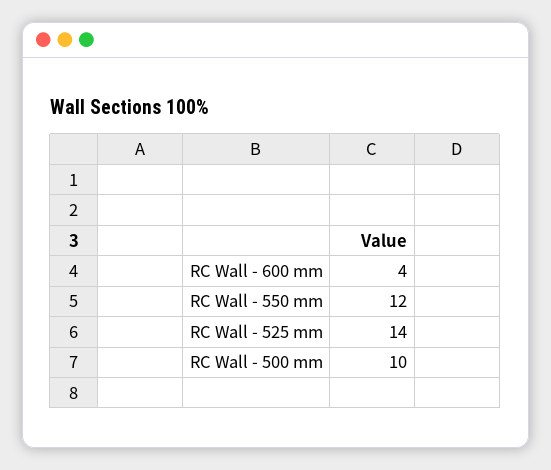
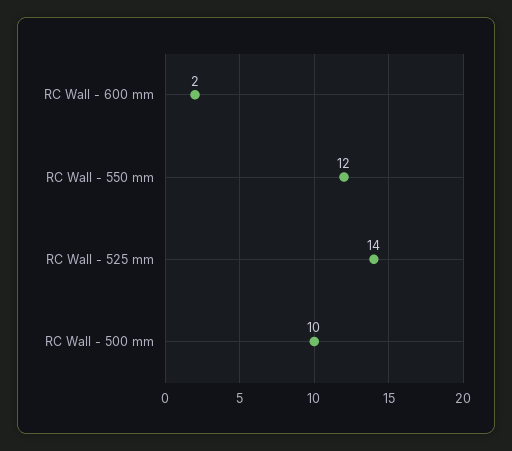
  {
-   "RC Wall - 600 mm": 4,
+   "RC Wall - 600 mm": 2,
    "RC Wall - 550 mm": 12,
    "RC Wall - 525 mm": 14,
    "RC Wall - 500 mm": 10
  }

